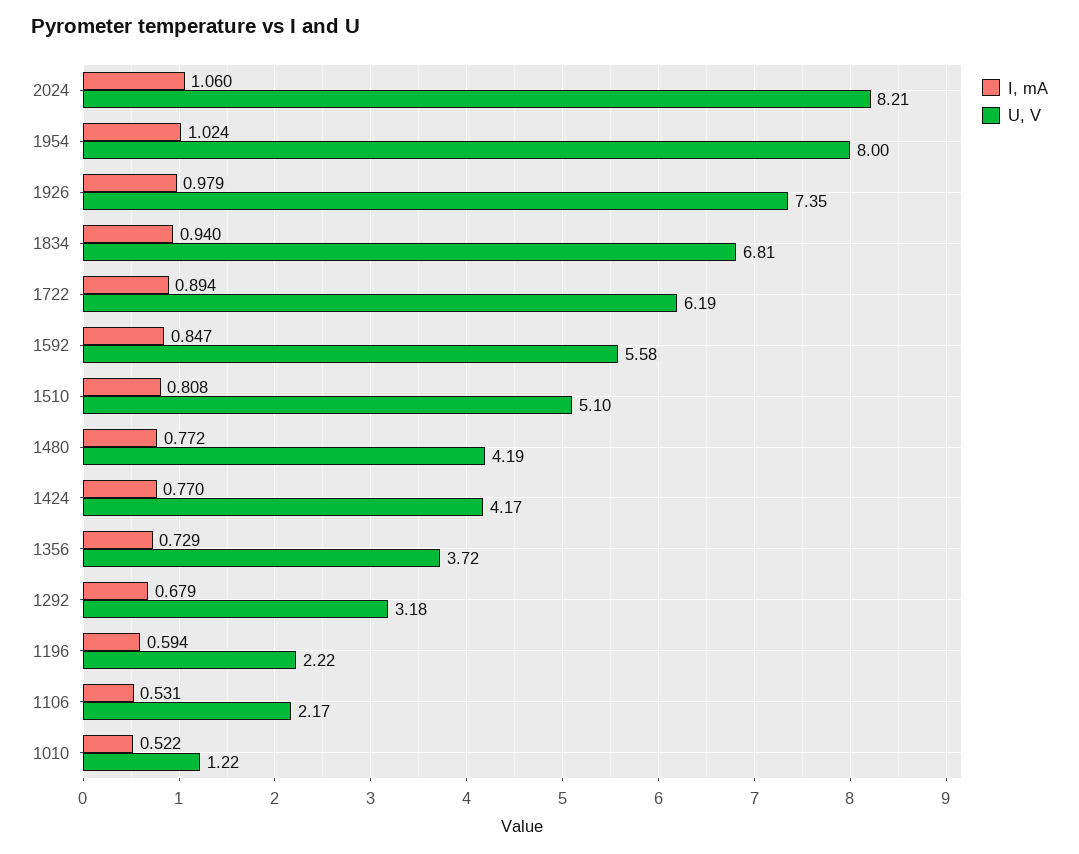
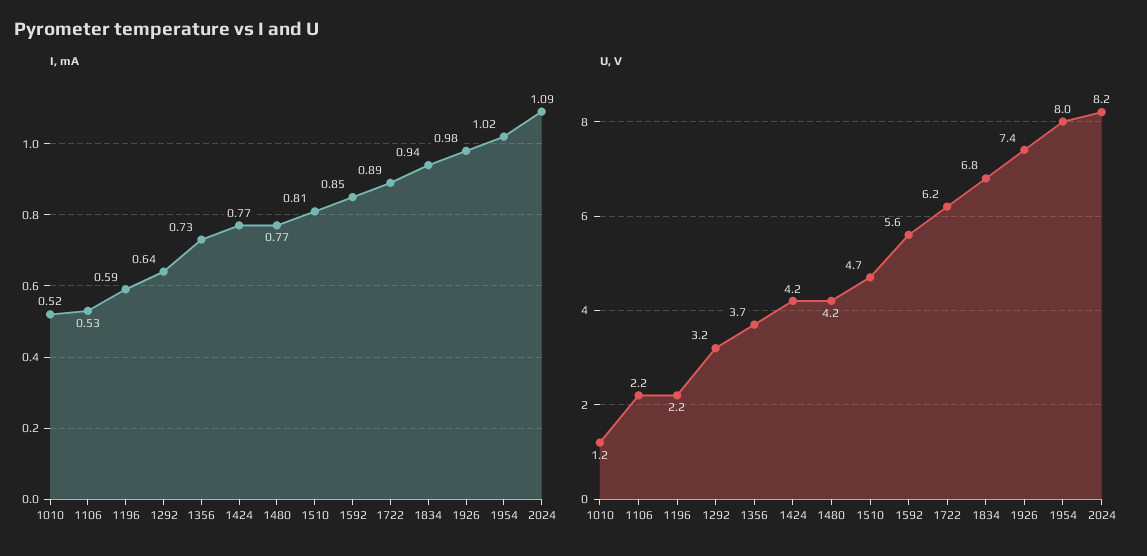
  {
    "I, mA": {
-     "2024": 1.06,
+     "2024": 1.09,
      "1954": 1.024,
      "1926": 0.979,
      "1834": 0.94,
      "1722": 0.894,
      "1592": 0.847,
      "1510": 0.808,
      "1480": 0.772,
      "1424": 0.77,
      "1356": 0.729,
-     "1292": 0.679,
+     "1292": 0.64,
      "1196": 0.594,
      "1106": 0.531,
      "1010": 0.522
    },
    "U, V": {
      "2024": 8.21,
      "1954": 8,
      "1926": 7.35,
      "1834": 6.81,
      "1722": 6.19,
      "1592": 5.58,
-     "1510": 5.1,
+     "1510": 4.7,
      "1480": 4.19,
      "1424": 4.17,
      "1356": 3.72,
      "1292": 3.18,
      "1196": 2.22,
      "1106": 2.17,
      "1010": 1.22
    }
  }

